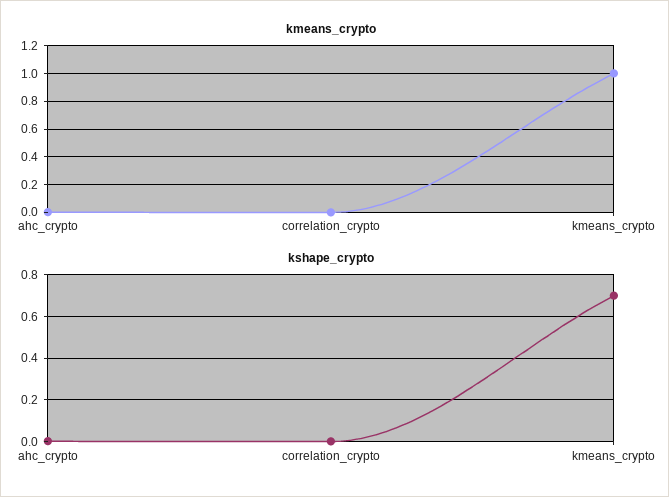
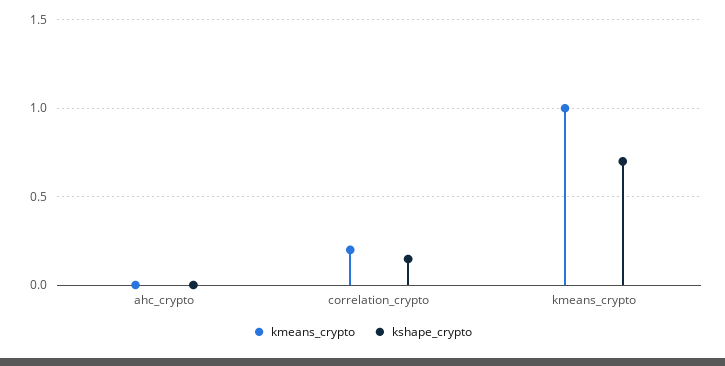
  {
    "kmeans_crypto": {
      "ahc_crypto": 0,
-     "correlation_crypto": 0,
+     "correlation_crypto": 0.2,
      "kmeans_crypto": 1
    },
    "kshape_crypto": {
      "ahc_crypto": 0,
-     "correlation_crypto": 0,
+     "correlation_crypto": 0.15,
      "kmeans_crypto": 0.7
    }
  }

